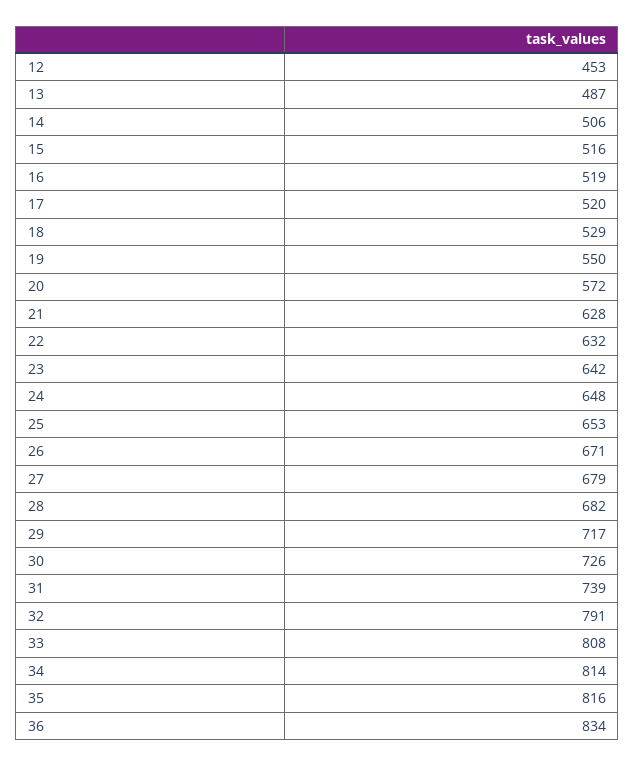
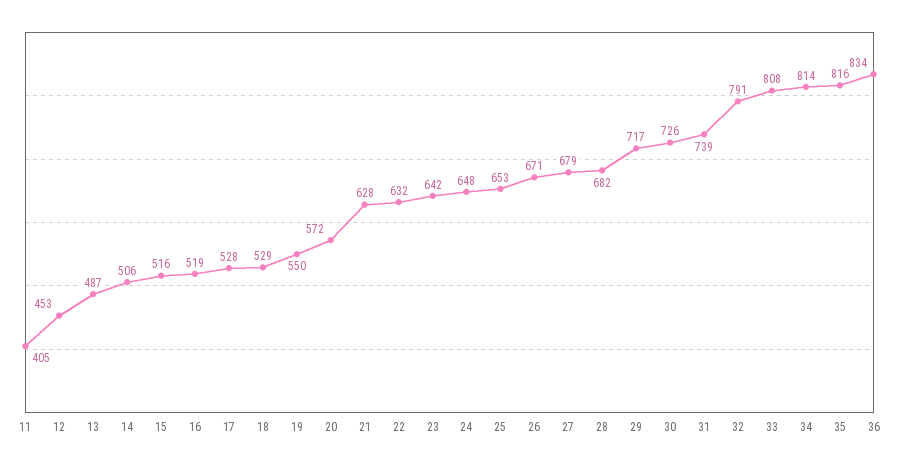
  {
    "12": 453,
    "13": 487,
    "14": 506,
    "15": 516,
    "16": 519,
-   "17": 520,
+   "17": 528,
    "18": 529,
    "19": 550,
    "20": 572,
    "21": 628,
    "22": 632,
    "23": 642,
    "24": 648,
    "25": 653,
    "26": 671,
    "27": 679,
    "28": 682,
    "29": 717,
    "30": 726,
    "31": 739,
    "32": 791,
    "33": 808,
    "34": 814,
    "35": 816,
-   "36": 834
+   "36": 834,
+   "11": 405
  }

